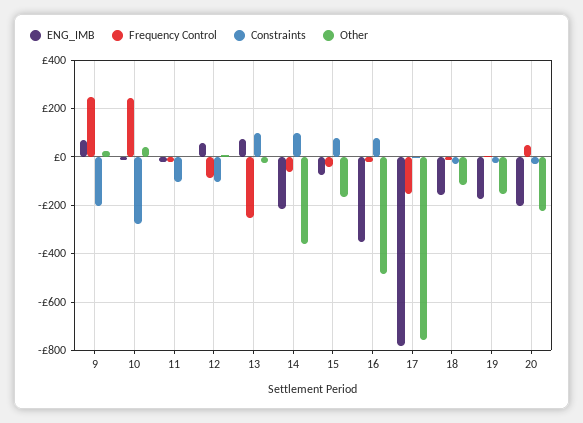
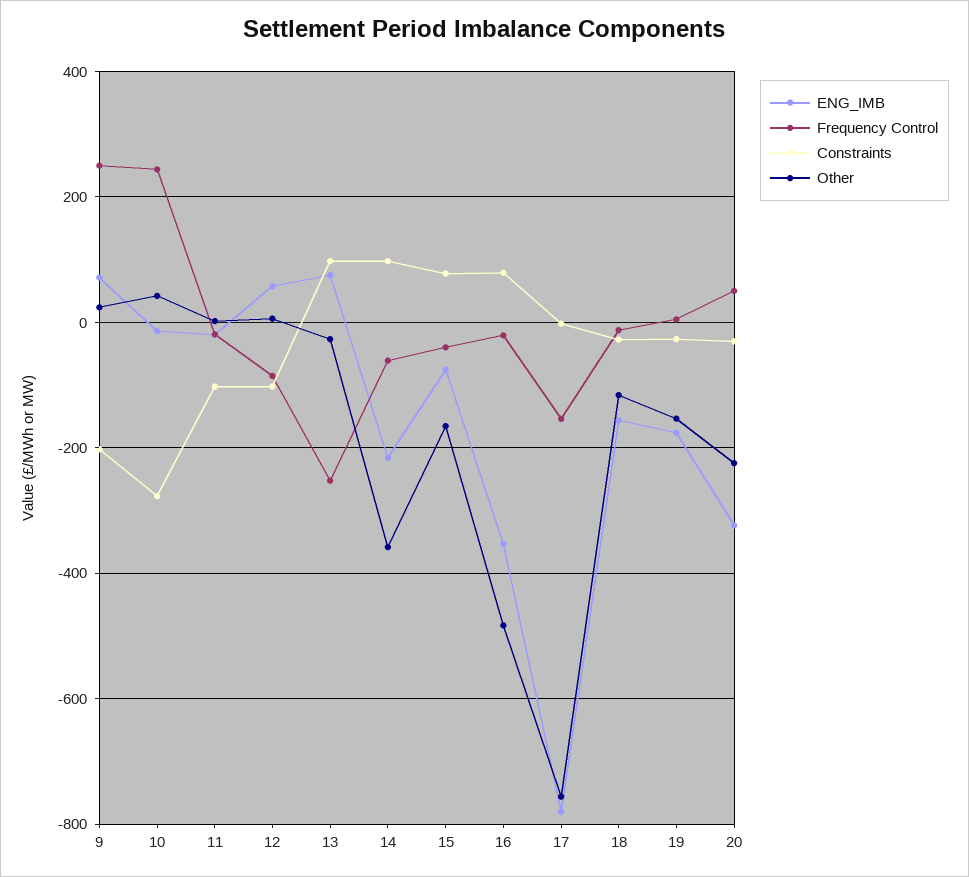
  {
    "ENG_IMB": {
      "9": 80,
      "10": -20,
      "11": -20,
      "12": 60,
      "13": 80,
      "14": -220,
      "15": -80,
      "16": -360,
      "17": -780,
      "18": -160,
      "19": -180,
-     "20": -200
+     "20": -320
    },
    "Frequency Control": {
      "9": 240,
      "10": 240,
      "11": -20,
      "12": -80,
      "13": -260,
      "14": -60,
      "15": -40,
      "16": -20,
      "17": -160,
      "18": -20,
      "19": 0,
      "20": 60
    },
    "Constraints": {
      "9": -200,
      "10": -280,
      "11": -100,
      "12": -100,
      "13": 100,
      "14": 100,
      "15": 80,
      "16": 80,
      "17": 0,
      "18": -20,
      "19": -20,
      "20": -40
    },
    "Other": {
      "9": 20,
      "10": 40,
      "11": 0,
      "12": 0,
      "13": -20,
      "14": -360,
      "15": -160,
      "16": -480,
      "17": -760,
      "18": -120,
      "19": -160,
      "20": -220
    }
  }

